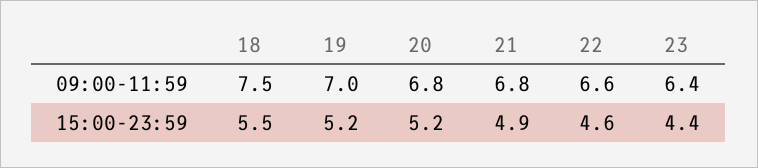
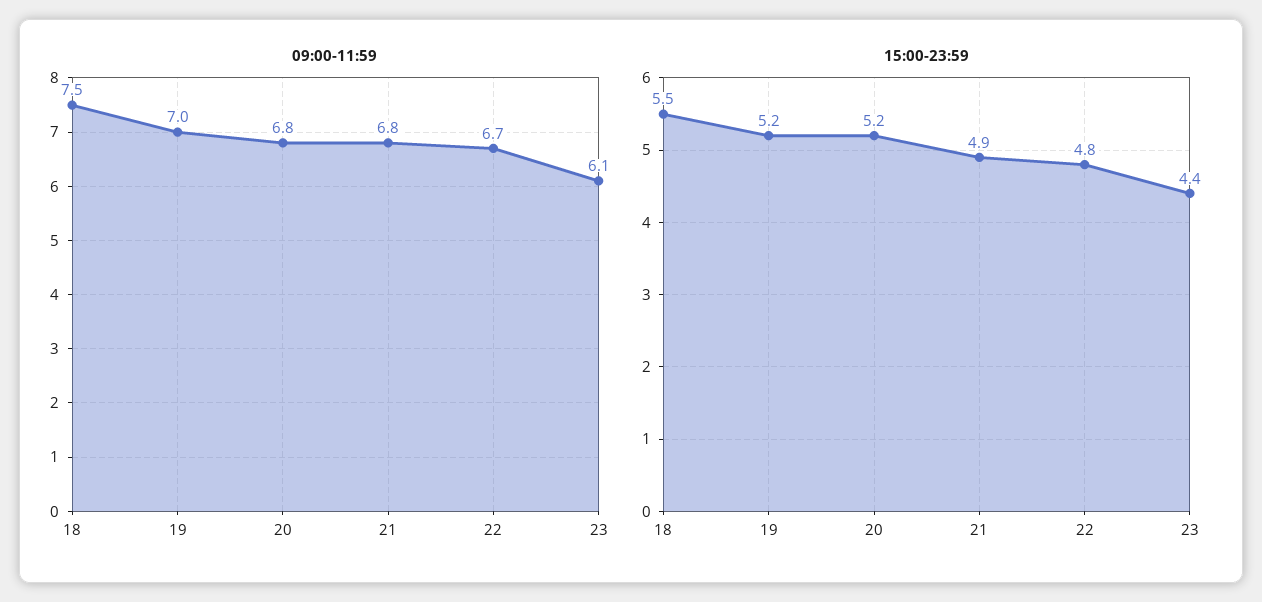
  {
    "09:00-11:59": {
      "18": 7.5,
      "19": 7,
      "20": 6.8,
      "21": 6.8,
-     "22": 6.6,
+     "22": 6.7,
-     "23": 6.4
+     "23": 6.1
    },
    "15:00-23:59": {
      "18": 5.5,
      "19": 5.2,
      "20": 5.2,
      "21": 4.9,
-     "22": 4.6,
+     "22": 4.8,
      "23": 4.4
    }
  }

